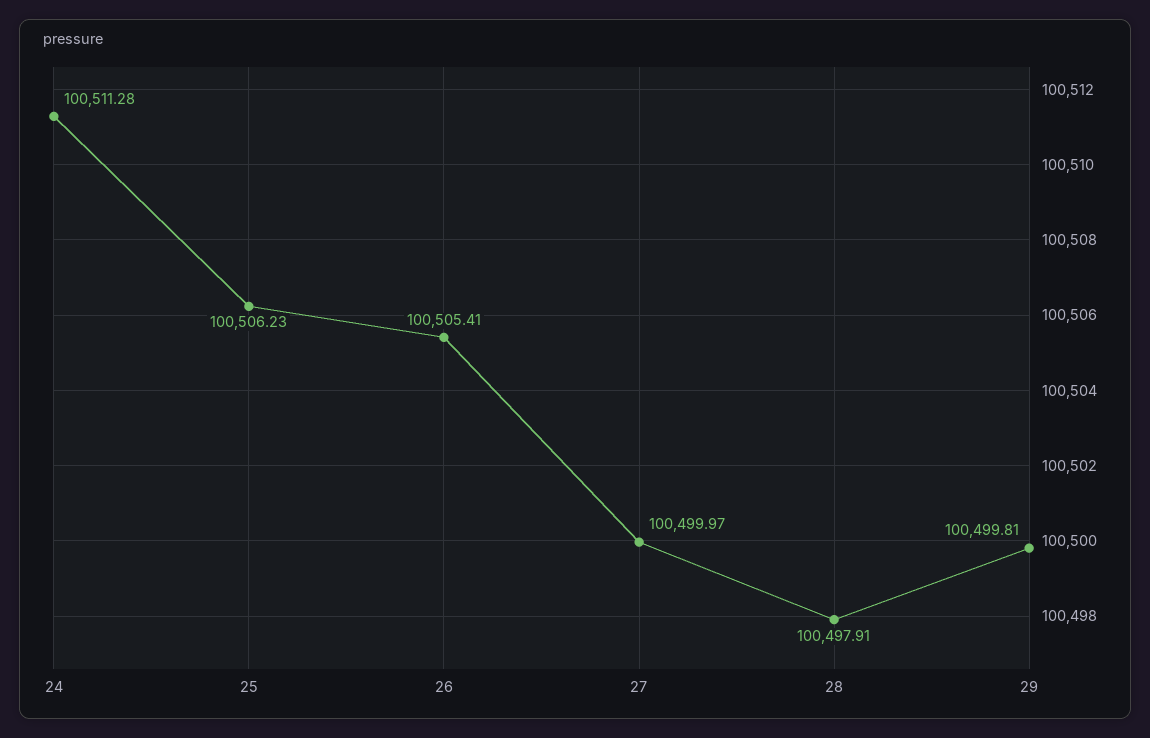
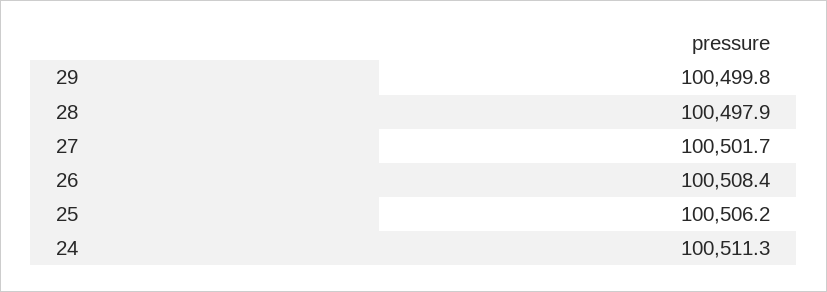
  {
    "24": 100511.28,
    "25": 100506.23,
-   "26": 100505.41,
+   "26": 100508.4,
-   "27": 100499.97,
+   "27": 100501.7,
    "28": 100497.91,
    "29": 100499.81
  }

